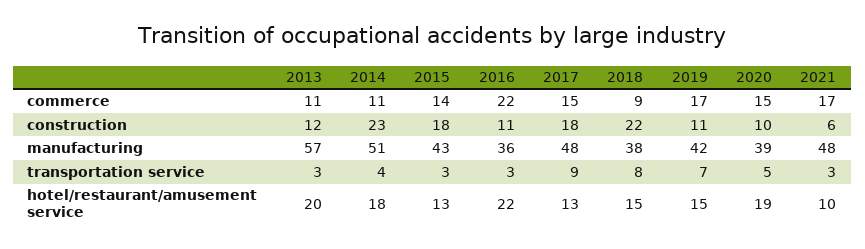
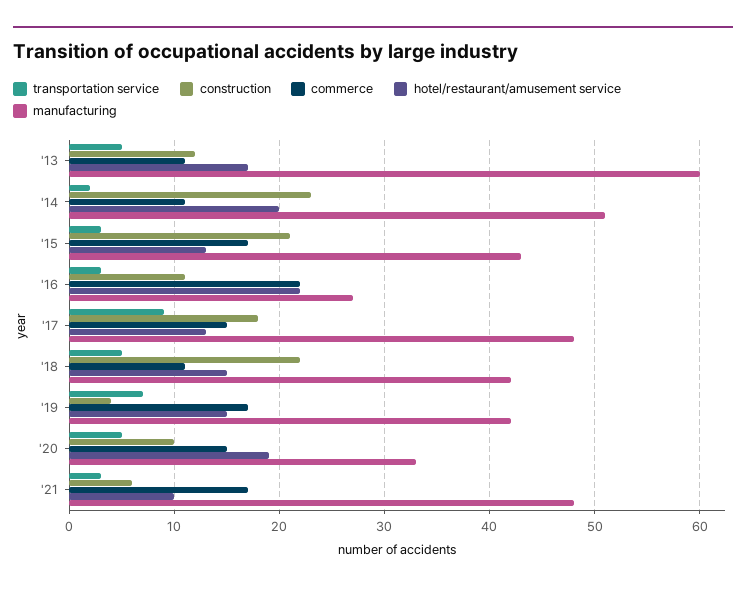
  {
    "commerce": {
      "2013": 11,
      "2014": 11,
-     "2015": 14,
+     "2015": 17,
      "2016": 22,
      "2017": 15,
-     "2018": 9,
+     "2018": 11,
      "2019": 17,
      "2020": 15,
      "2021": 17
    },
    "construction": {
      "2013": 12,
      "2014": 23,
-     "2015": 18,
+     "2015": 21,
      "2016": 11,
      "2017": 18,
      "2018": 22,
-     "2019": 11,
+     "2019": 4,
      "2020": 10,
      "2021": 6
    },
    "manufacturing": {
-     "2013": 57,
+     "2013": 60,
      "2014": 51,
      "2015": 43,
-     "2016": 36,
+     "2016": 27,
      "2017": 48,
-     "2018": 38,
+     "2018": 42,
      "2019": 42,
-     "2020": 39,
+     "2020": 33,
      "2021": 48
    },
    "transportation service": {
-     "2013": 3,
+     "2013": 5,
-     "2014": 4,
+     "2014": 2,
      "2015": 3,
      "2016": 3,
      "2017": 9,
-     "2018": 8,
+     "2018": 5,
      "2019": 7,
      "2020": 5,
      "2021": 3
    },
    "hotel/restaurant/amusement service": {
-     "2013": 20,
+     "2013": 17,
-     "2014": 18,
+     "2014": 20,
      "2015": 13,
      "2016": 22,
      "2017": 13,
      "2018": 15,
      "2019": 15,
      "2020": 19,
      "2021": 10
    }
  }

